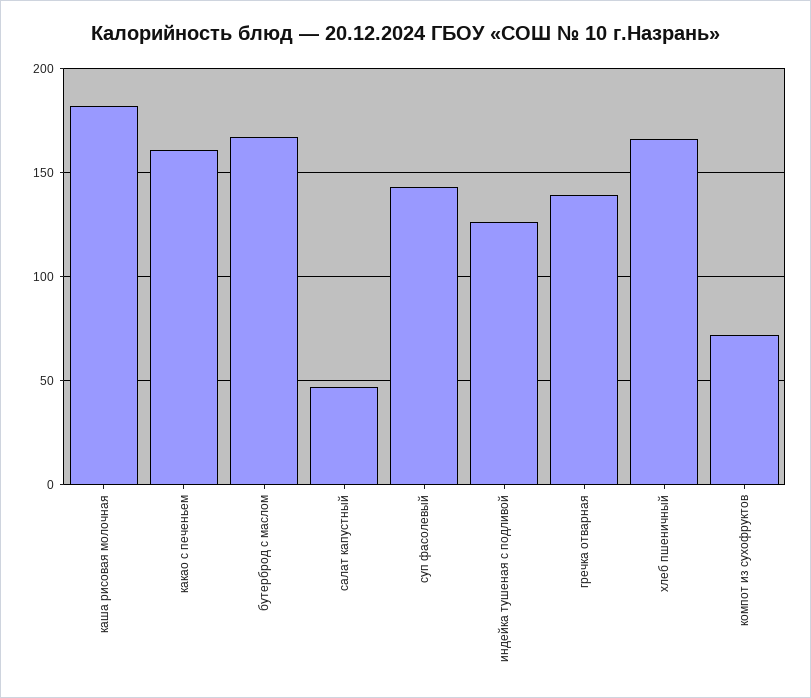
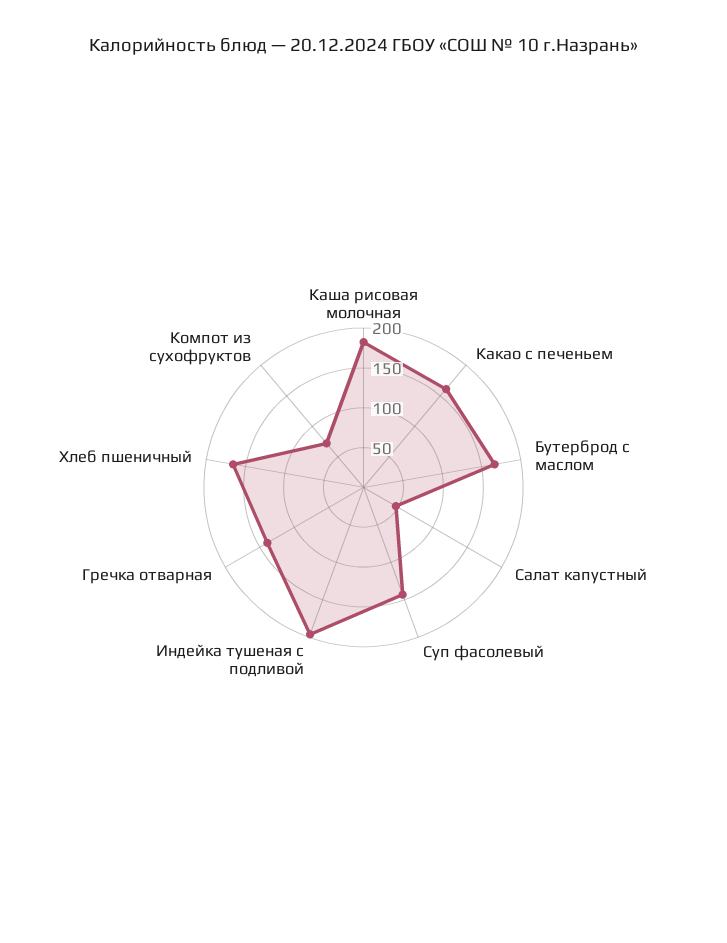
  {
    "каша рисовая молочная": 180,
    "какао с печеньем": 160,
    "бутерброд с маслом": 165,
    "салат капустный": 45,
    "суп фасолевый": 145,
-   "индейка тушеная с подливой": 125,
+   "индейка тушеная с подливой": 200,
    "гречка отварная": 140,
    "хлеб пшеничный": 165,
    "компот из сухофруктов": 70
  }

